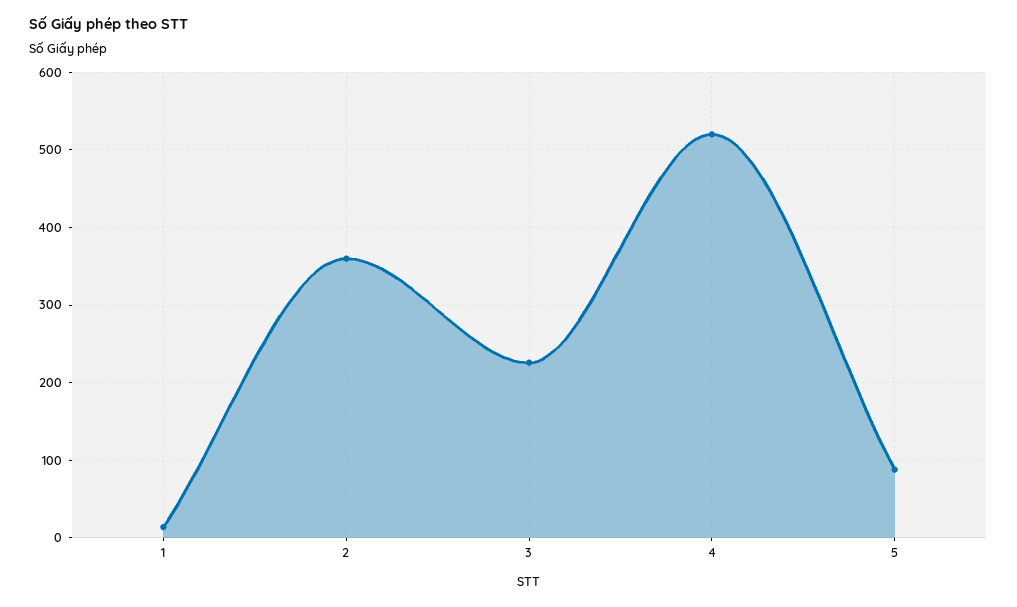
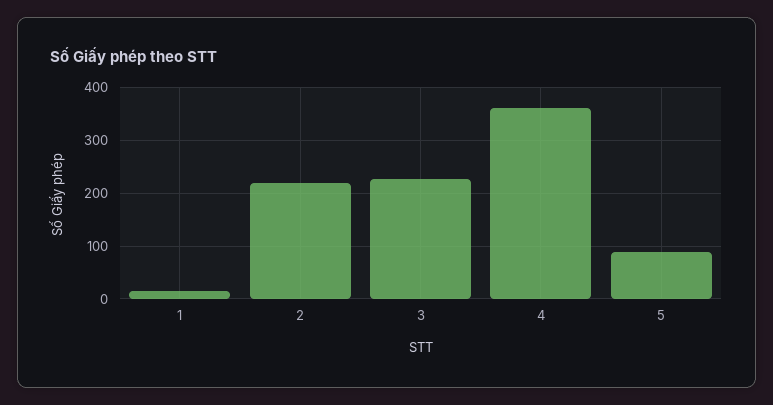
  {
    "1": 10,
-   "2": 360,
+   "2": 220,
    "3": 230,
-   "4": 520,
+   "4": 360,
    "5": 90
  }

